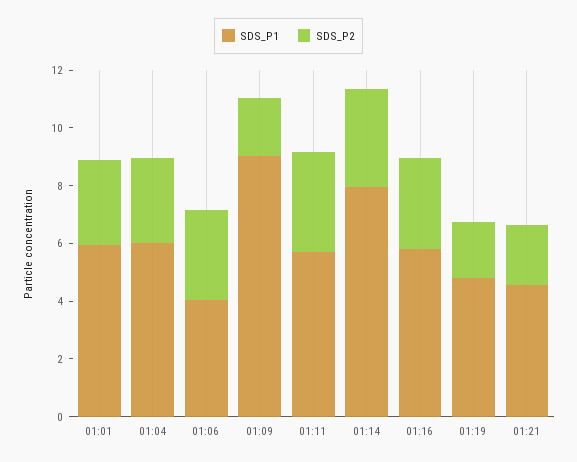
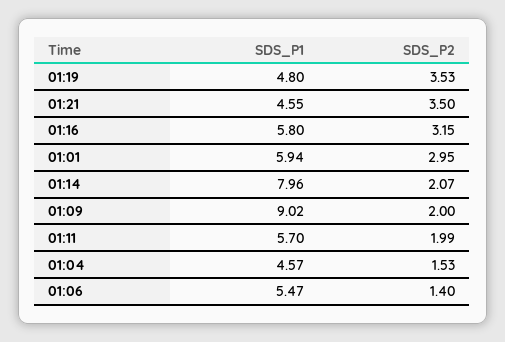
  {
    "SDS_P1": {
      "01:01": 5.94,
-     "01:04": 6,
+     "01:04": 4.57,
-     "01:06": 4,
+     "01:06": 5.47,
      "01:09": 9.02,
      "01:11": 5.7,
      "01:14": 7.96,
      "01:16": 5.8,
      "01:19": 4.8,
      "01:21": 4.55
    },
    "SDS_P2": {
      "01:01": 2.95,
-     "01:04": 3,
+     "01:04": 1.53,
-     "01:06": 3,
+     "01:06": 1.4,
      "01:09": 2,
-     "01:11": 3.5,
+     "01:11": 1.99,
-     "01:14": 3.5,
+     "01:14": 2.07,
      "01:16": 3.15,
-     "01:19": 2,
+     "01:19": 3.53,
-     "01:21": 2
+     "01:21": 3.5
    }
  }

